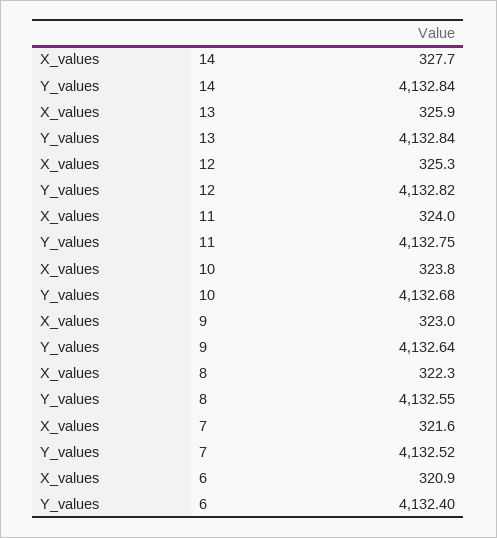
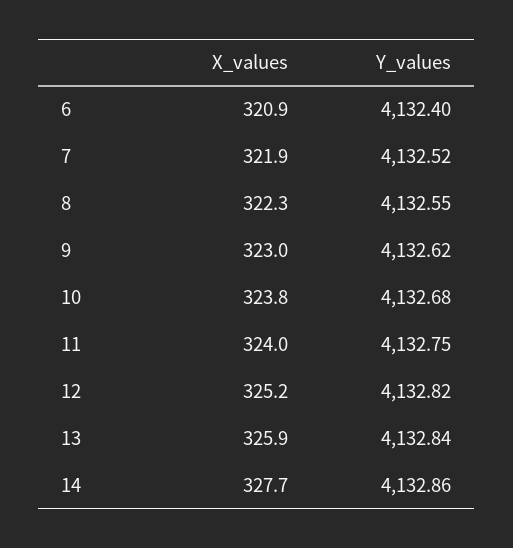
  {
    "X_values": {
      "14": 327.7,
      "13": 325.9,
-     "12": 325.3,
+     "12": 325.2,
      "11": 324,
      "10": 323.8,
      "9": 323,
      "8": 322.3,
-     "7": 321.6,
+     "7": 321.9,
      "6": 320.9
    },
    "Y_values": {
-     "14": 4132.84,
+     "14": 4132.86,
      "13": 4132.84,
      "12": 4132.82,
      "11": 4132.75,
      "10": 4132.68,
-     "9": 4132.64,
+     "9": 4132.62,
      "8": 4132.55,
      "7": 4132.52,
      "6": 4132.4
    }
  }

